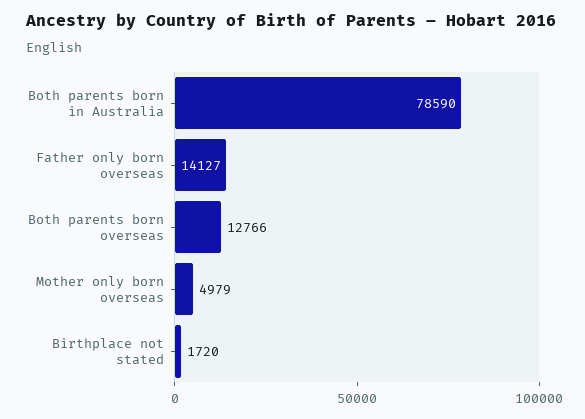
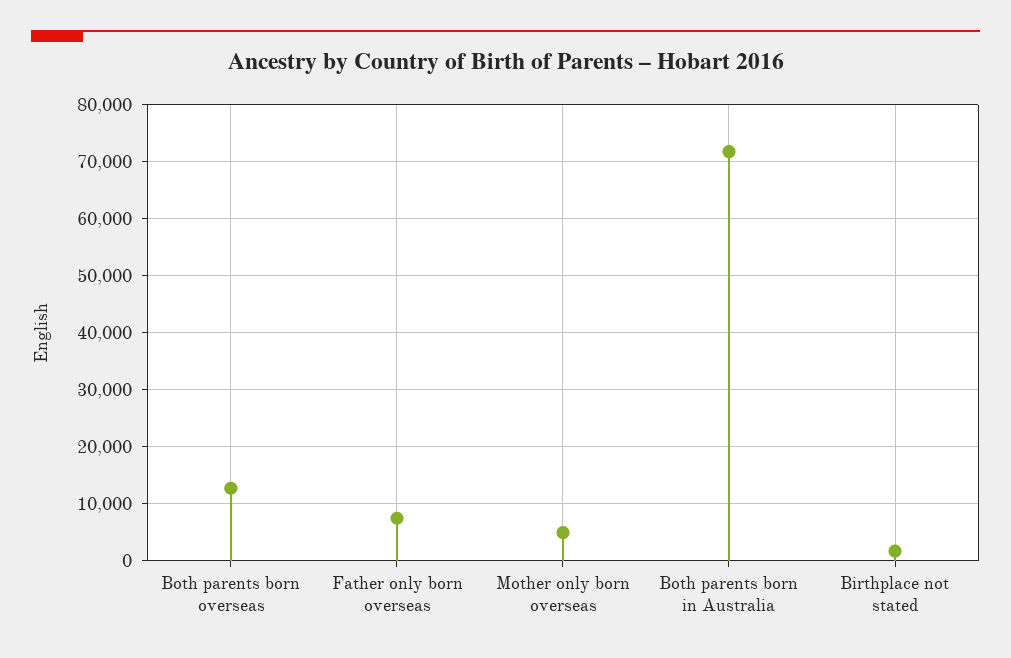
  {
-   "Both parents born in Australia": 78590,
+   "Both parents born in Australia": 72000,
-   "Father only born overseas": 14127,
+   "Father only born overseas": 8000,
    "Both parents born overseas": 12766,
    "Mother only born overseas": 4979,
    "Birthplace not stated": 1720
  }

